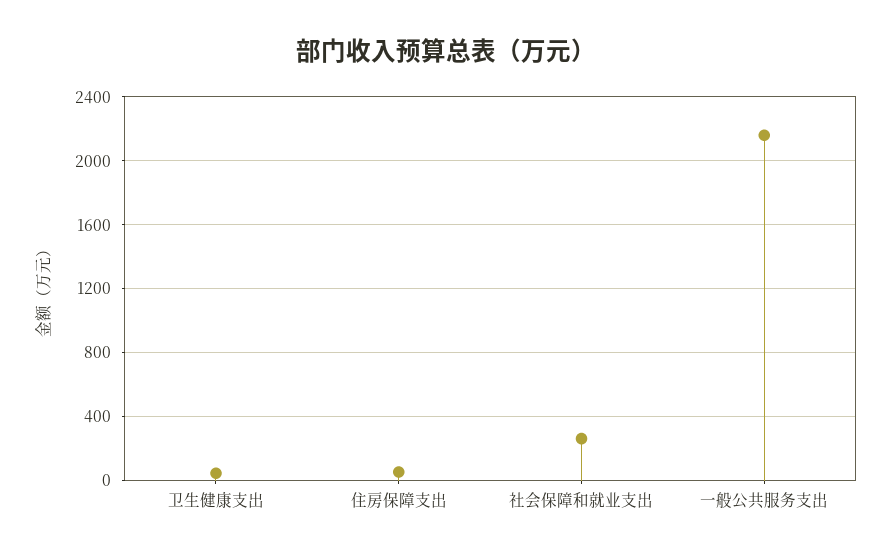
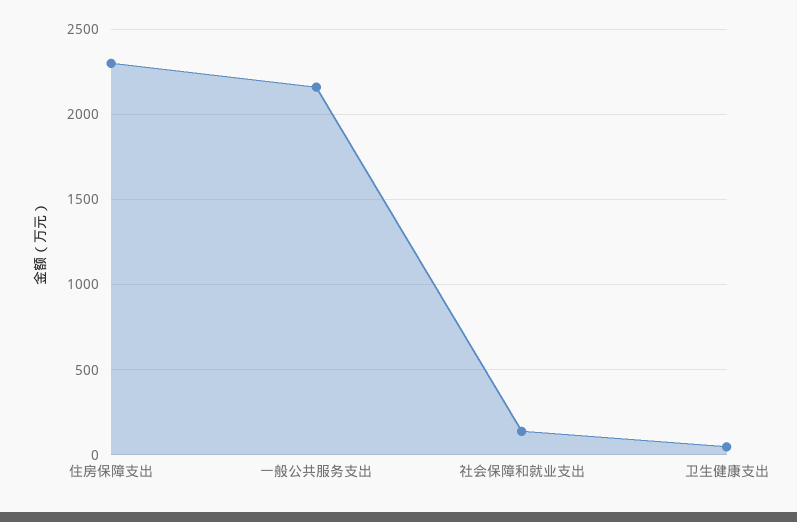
  {
    "卫生健康支出": 50,
-   "住房保障支出": 50,
+   "住房保障支出": 2300,
-   "社会保障和就业支出": 250,
+   "社会保障和就业支出": 150,
    "一般公共服务支出": 2150
  }

